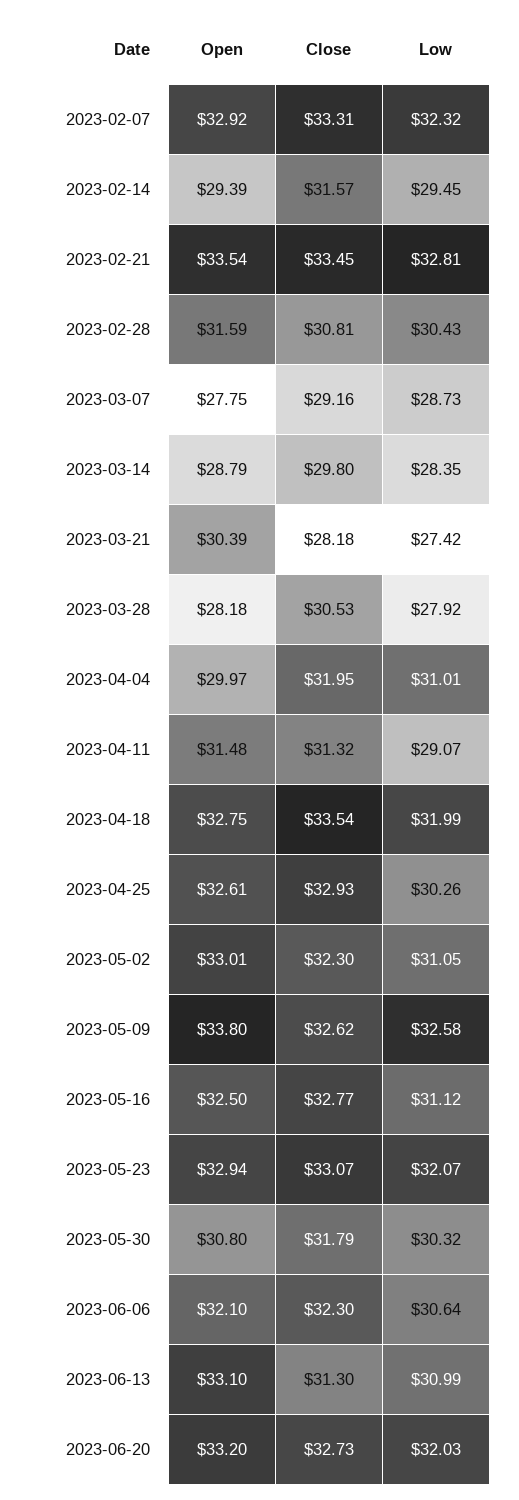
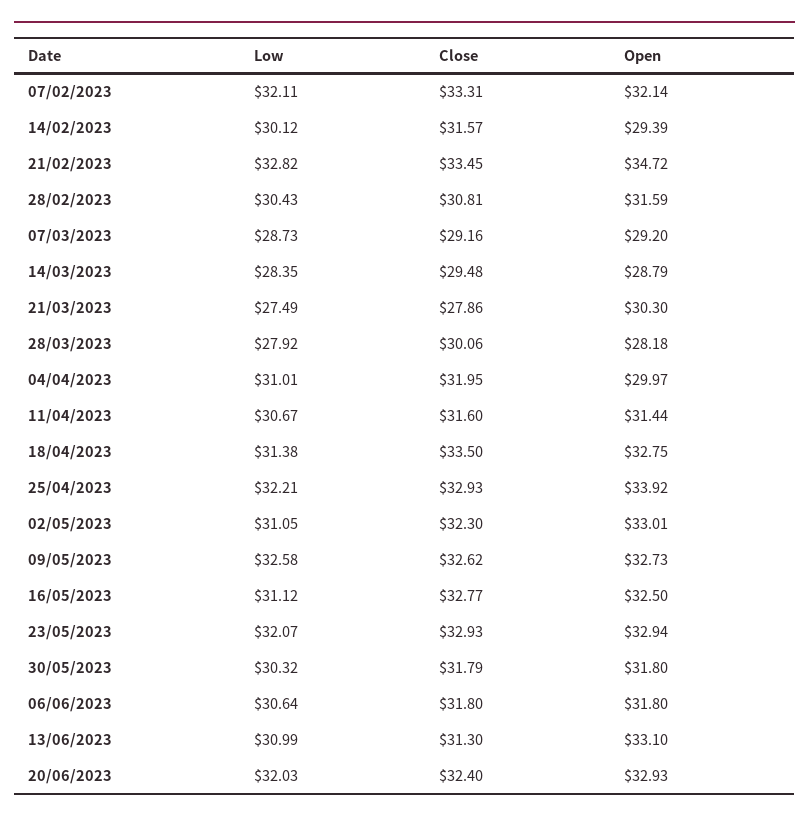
  {
    "Open": {
-     "2023-02-07": 32.92,
+     "2023-02-07": 32.14,
      "2023-02-14": 29.39,
-     "2023-02-21": 33.54,
+     "2023-02-21": 34.72,
      "2023-02-28": 31.59,
-     "2023-03-07": 27.75,
+     "2023-03-07": 29.2,
      "2023-03-14": 28.79,
-     "2023-03-21": 30.39,
+     "2023-03-21": 30.3,
      "2023-03-28": 28.18,
      "2023-04-04": 29.97,
-     "2023-04-11": 31.48,
+     "2023-04-11": 31.44,
      "2023-04-18": 32.75,
-     "2023-04-25": 32.61,
+     "2023-04-25": 33.92,
      "2023-05-02": 33.01,
-     "2023-05-09": 33.8,
+     "2023-05-09": 32.73,
      "2023-05-16": 32.5,
      "2023-05-23": 32.94,
-     "2023-05-30": 30.8,
+     "2023-05-30": 31.8,
-     "2023-06-06": 32.1,
+     "2023-06-06": 31.8,
      "2023-06-13": 33.1,
-     "2023-06-20": 33.2
+     "2023-06-20": 32.93
    },
    "Close": {
      "2023-02-07": 33.31,
      "2023-02-14": 31.57,
      "2023-02-21": 33.45,
      "2023-02-28": 30.81,
      "2023-03-07": 29.16,
-     "2023-03-14": 29.8,
+     "2023-03-14": 29.48,
-     "2023-03-21": 28.18,
+     "2023-03-21": 27.86,
-     "2023-03-28": 30.53,
+     "2023-03-28": 30.06,
      "2023-04-04": 31.95,
-     "2023-04-11": 31.32,
+     "2023-04-11": 31.6,
-     "2023-04-18": 33.54,
+     "2023-04-18": 33.5,
      "2023-04-25": 32.93,
      "2023-05-02": 32.3,
      "2023-05-09": 32.62,
      "2023-05-16": 32.77,
-     "2023-05-23": 33.07,
+     "2023-05-23": 32.93,
      "2023-05-30": 31.79,
-     "2023-06-06": 32.3,
+     "2023-06-06": 31.8,
      "2023-06-13": 31.3,
-     "2023-06-20": 32.73
+     "2023-06-20": 32.4
    },
    "Low": {
-     "2023-02-07": 32.32,
+     "2023-02-07": 32.11,
-     "2023-02-14": 29.45,
+     "2023-02-14": 30.12,
-     "2023-02-21": 32.81,
+     "2023-02-21": 32.82,
      "2023-02-28": 30.43,
      "2023-03-07": 28.73,
      "2023-03-14": 28.35,
-     "2023-03-21": 27.42,
+     "2023-03-21": 27.49,
      "2023-03-28": 27.92,
      "2023-04-04": 31.01,
-     "2023-04-11": 29.07,
+     "2023-04-11": 30.67,
-     "2023-04-18": 31.99,
+     "2023-04-18": 31.38,
-     "2023-04-25": 30.26,
+     "2023-04-25": 32.21,
      "2023-05-02": 31.05,
      "2023-05-09": 32.58,
      "2023-05-16": 31.12,
      "2023-05-23": 32.07,
      "2023-05-30": 30.32,
      "2023-06-06": 30.64,
      "2023-06-13": 30.99,
      "2023-06-20": 32.03
    }
  }

